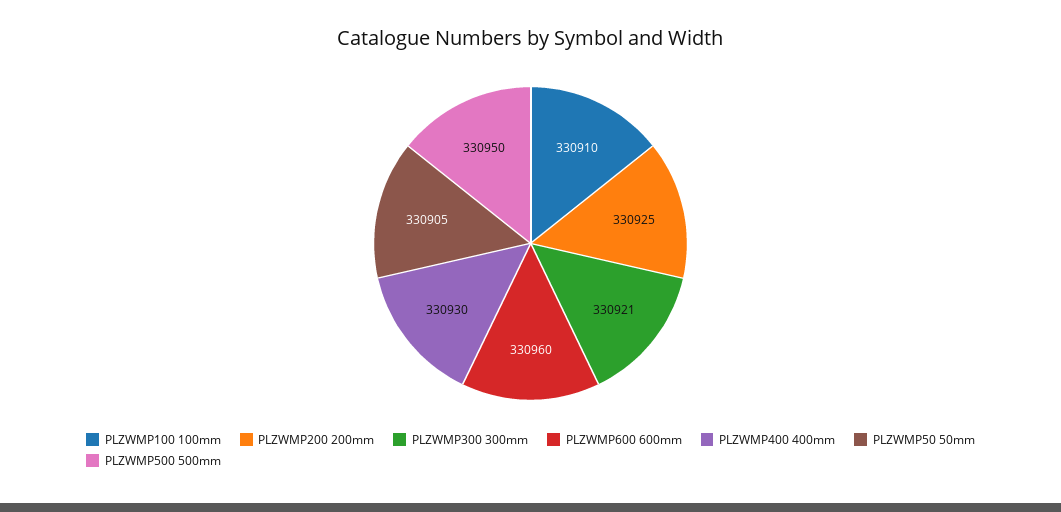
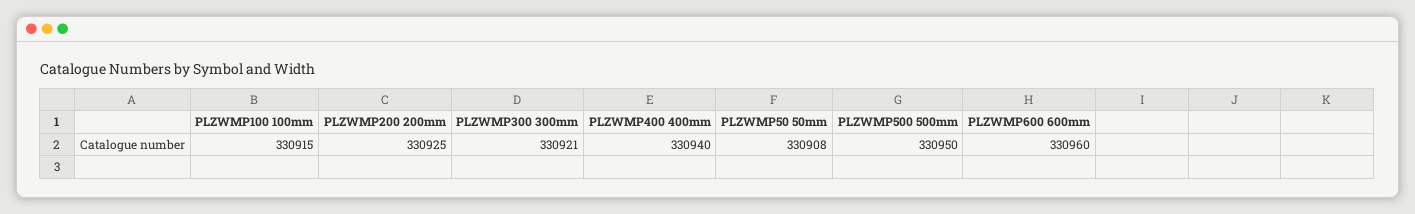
  {
-   "PLZWMP100 100mm": 330910,
+   "PLZWMP100 100mm": 330915,
    "PLZWMP200 200mm": 330925,
    "PLZWMP300 300mm": 330921,
    "PLZWMP600 600mm": 330960,
-   "PLZWMP400 400mm": 330930,
+   "PLZWMP400 400mm": 330940,
-   "PLZWMP50 50mm": 330905,
+   "PLZWMP50 50mm": 330908,
    "PLZWMP500 500mm": 330950
  }

